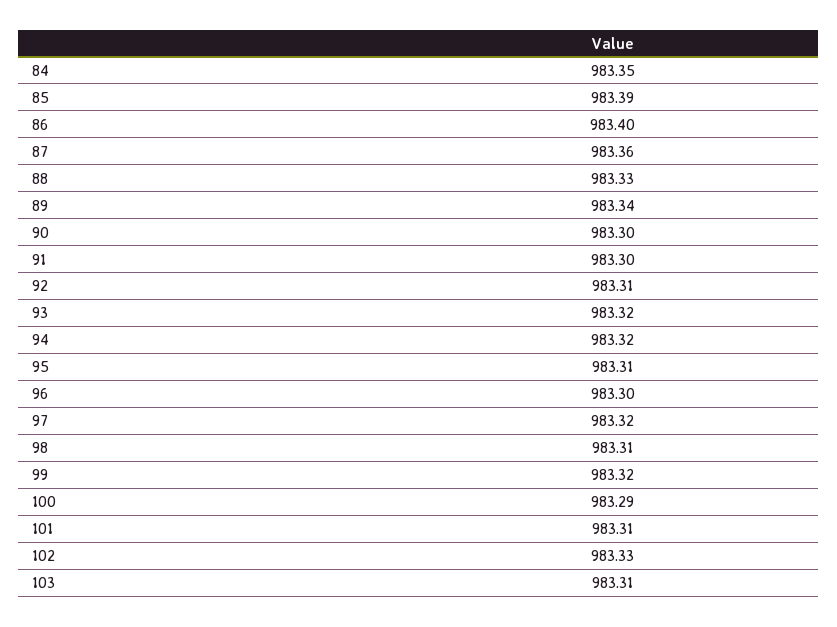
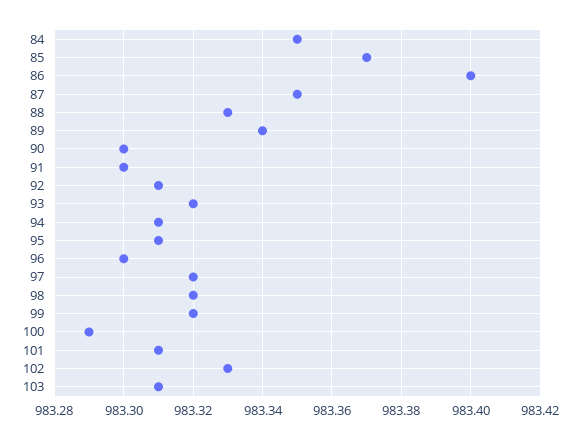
  {
    "84": 983.35,
-   "85": 983.39,
+   "85": 983.37,
    "86": 983.4,
-   "87": 983.36,
+   "87": 983.35,
    "88": 983.33,
    "89": 983.34,
    "90": 983.3,
    "91": 983.3,
    "92": 983.31,
    "93": 983.32,
-   "94": 983.32,
+   "94": 983.31,
    "95": 983.31,
    "96": 983.3,
    "97": 983.32,
-   "98": 983.31,
+   "98": 983.32,
    "99": 983.32,
    "100": 983.29,
    "101": 983.31,
    "102": 983.33,
    "103": 983.31
  }

